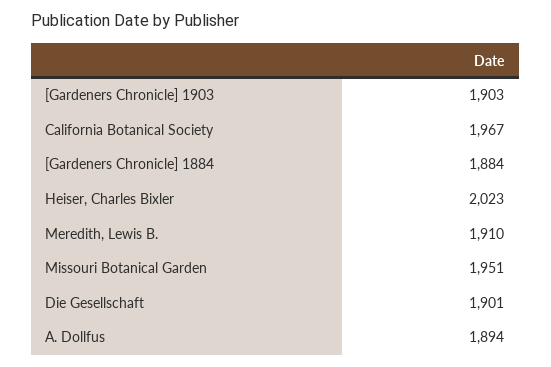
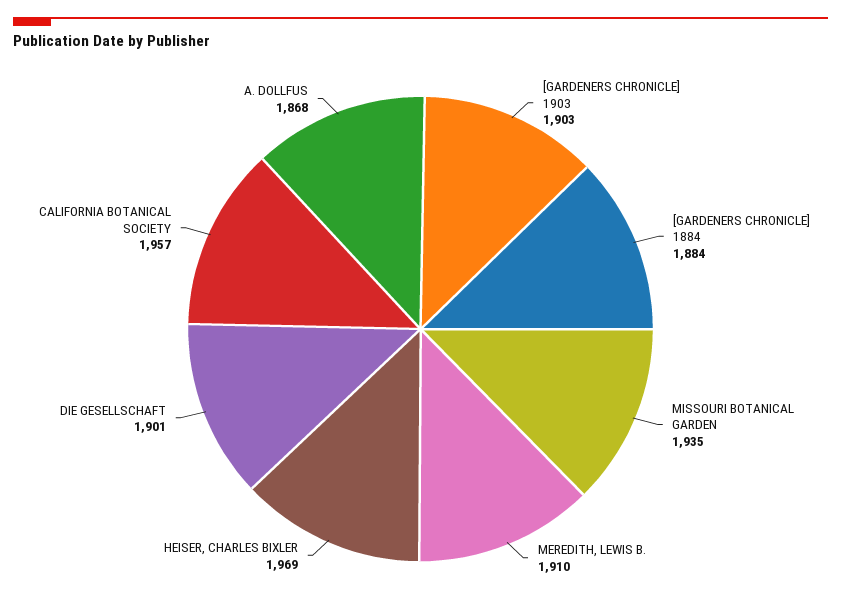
  {
    "[Gardeners Chronicle] 1903": 1903,
-   "California Botanical Society": 1967,
+   "California Botanical Society": 1957,
    "[Gardeners Chronicle] 1884": 1884,
-   "Heiser, Charles Bixler": 2023,
+   "Heiser, Charles Bixler": 1969,
    "Meredith, Lewis B.": 1910,
-   "Missouri Botanical Garden": 1951,
+   "Missouri Botanical Garden": 1935,
    "Die Gesellschaft": 1901,
-   "A. Dollfus": 1894
+   "A. Dollfus": 1868
  }

